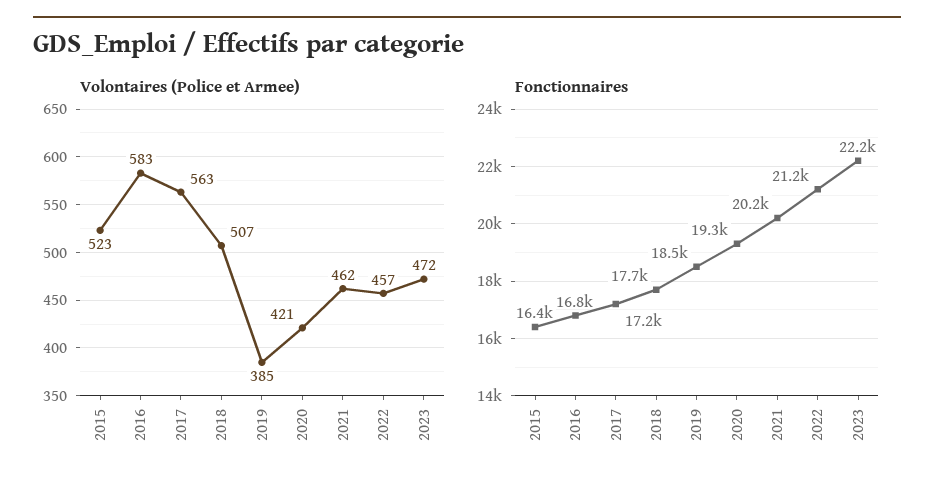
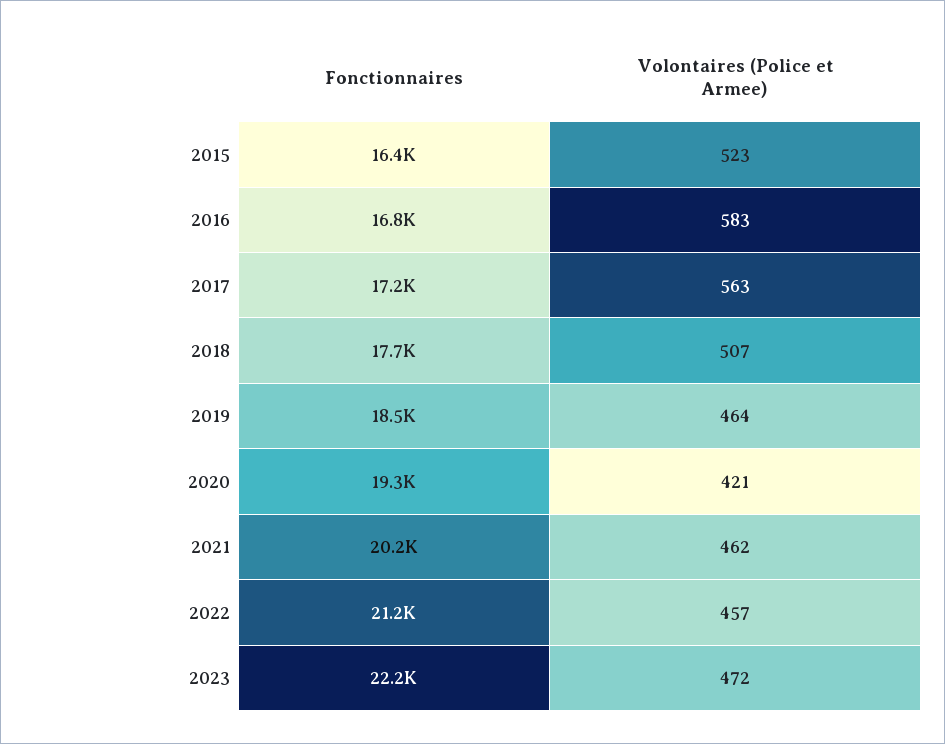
  {
    "Volontaires (Police et Armee)": {
      "2015": 523,
      "2016": 583,
      "2017": 563,
      "2018": 507,
-     "2019": 385,
+     "2019": 464,
      "2020": 421,
      "2021": 462,
      "2022": 457,
      "2023": 472
    },
    "Fonctionnaires": {
      "2015": 16400,
      "2016": 16800,
      "2017": 17200,
      "2018": 17700,
      "2019": 18500,
      "2020": 19300,
      "2021": 20200,
      "2022": 21200,
      "2023": 22200
    }
  }

